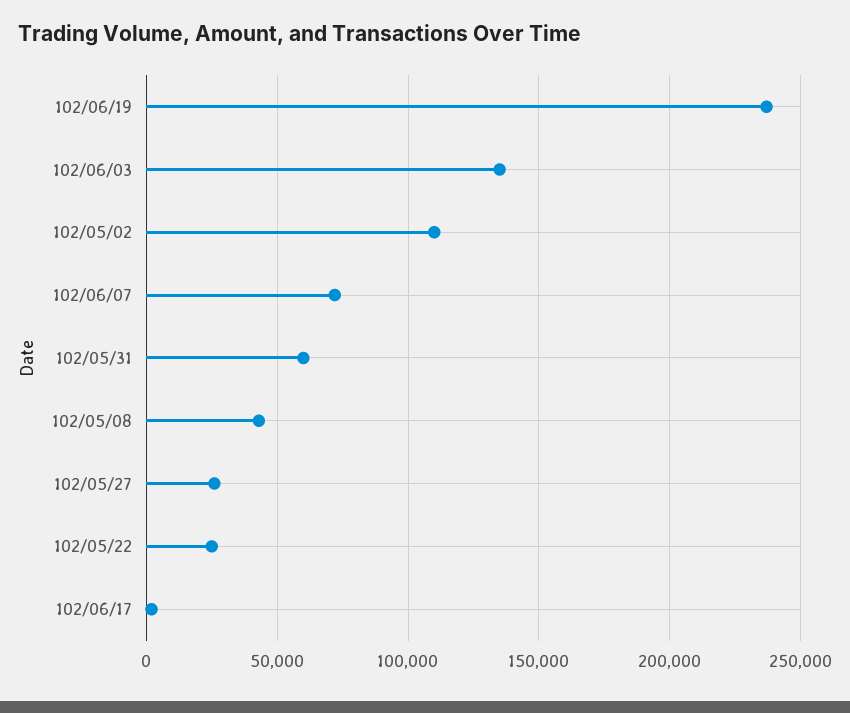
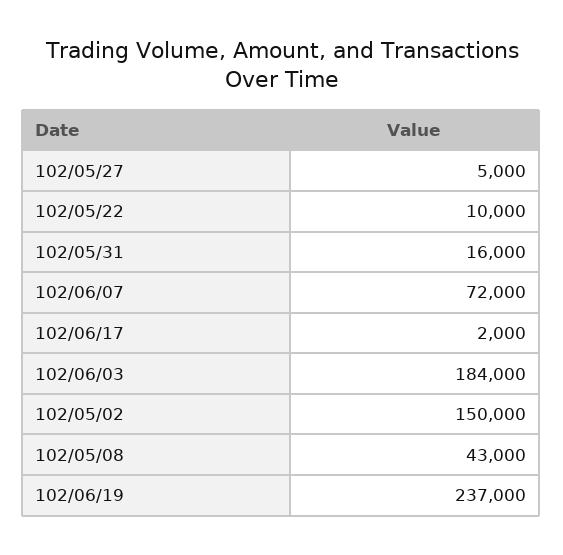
  {
    "102/06/19": 237000,
-   "102/06/03": 135000,
+   "102/06/03": 184000,
-   "102/05/02": 110000,
+   "102/05/02": 150000,
    "102/06/07": 72000,
-   "102/05/31": 60000,
+   "102/05/31": 16000,
    "102/05/08": 43000,
-   "102/05/27": 25000,
+   "102/05/27": 5000,
-   "102/05/22": 25000,
+   "102/05/22": 10000,
    "102/06/17": 2000
  }

